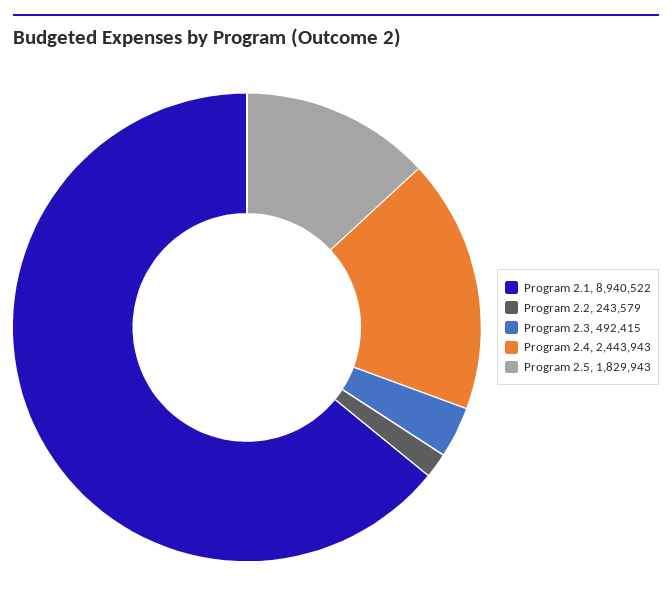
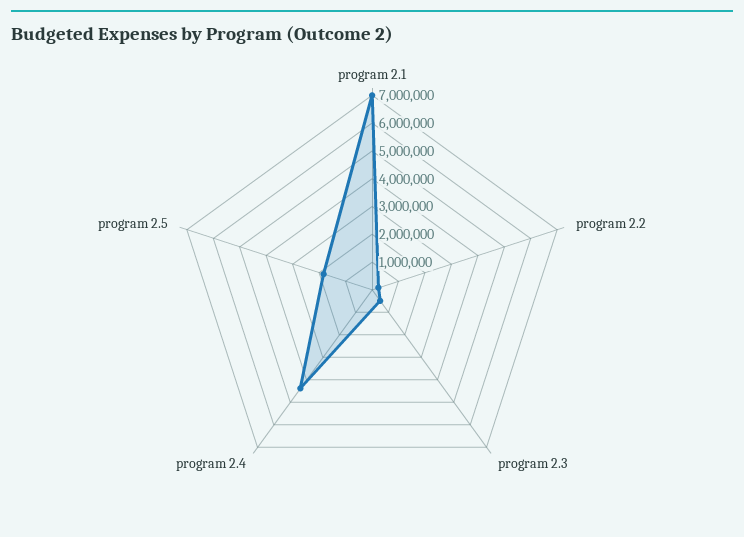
  {
-   "Program 2.1": 8940522,
+   "Program 2.1": 7000000,
    "Program 2.2": 243579,
    "Program 2.3": 492415,
-   "Program 2.4": 2443943,
+   "Program 2.4": 4500000,
    "Program 2.5": 1829943
  }

